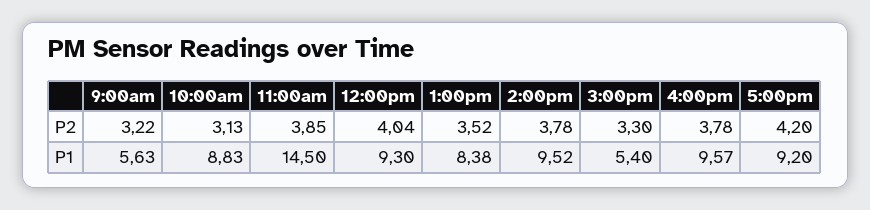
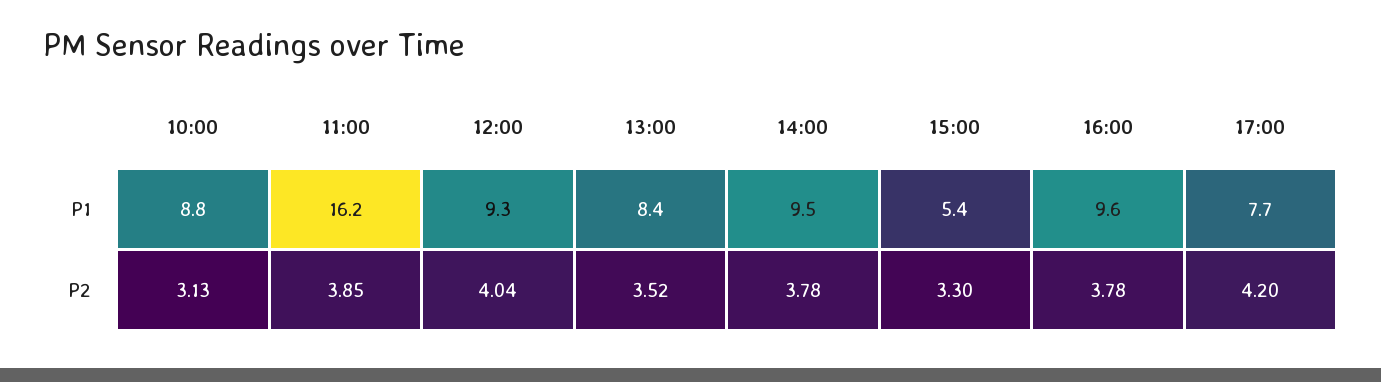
  {
-   "9:00am": {
-     "P2": 3.22,
-     "P1": 5.63
-   },
    "10:00am": {
      "P2": 3.13,
      "P1": 8.83
    },
    "11:00am": {
      "P2": 3.85,
-     "P1": 14.5
+     "P1": 16.2
    },
    "12:00pm": {
      "P2": 4.04,
      "P1": 9.3
    },
    "1:00pm": {
      "P2": 3.52,
      "P1": 8.38
    },
    "2:00pm": {
      "P2": 3.78,
      "P1": 9.52
    },
    "3:00pm": {
      "P2": 3.3,
      "P1": 5.4
    },
    "4:00pm": {
      "P2": 3.78,
      "P1": 9.57
    },
    "5:00pm": {
      "P2": 4.2,
-     "P1": 9.2
+     "P1": 7.7
    }
  }

